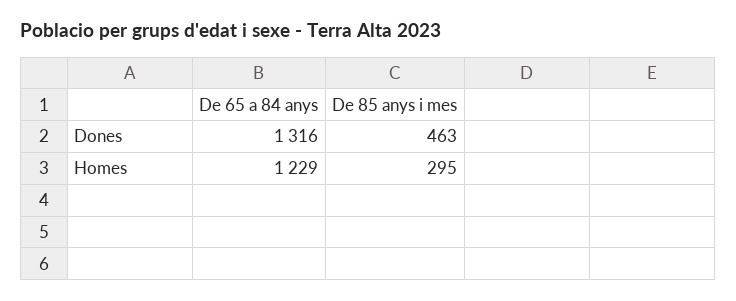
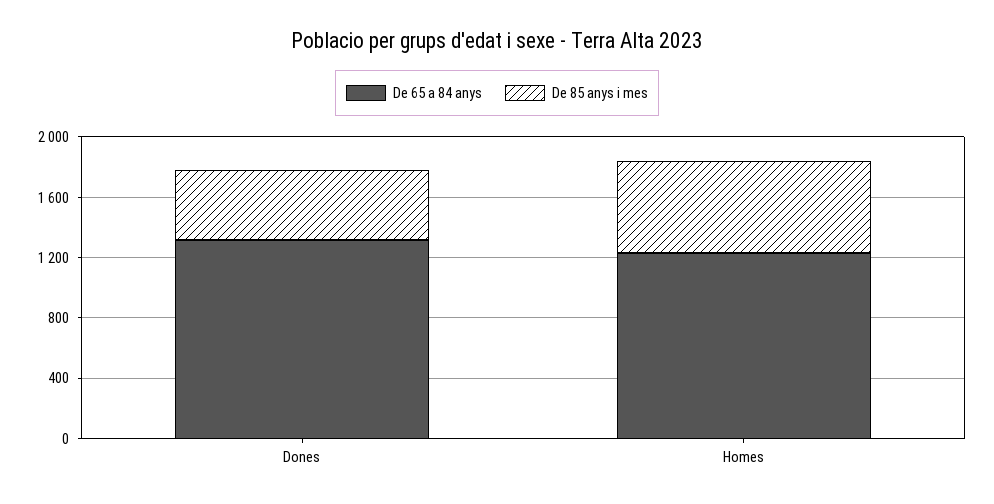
  {
    "De 65 a 84 anys": {
      "Dones": 1316,
      "Homes": 1229
    },
    "De 85 anys i mes": {
      "Dones": 463,
-     "Homes": 295
+     "Homes": 600
    }
  }

